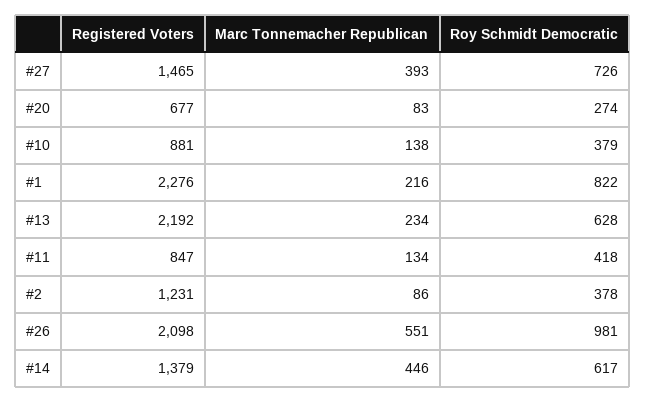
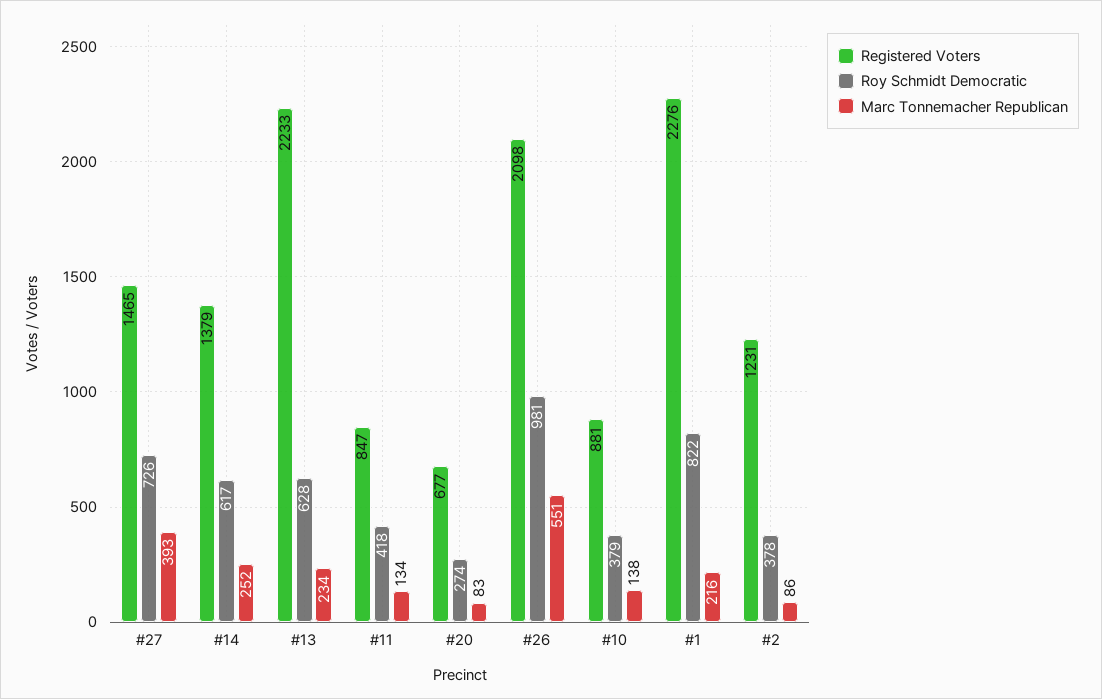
  {
    "Registered Voters": {
      "#27": 1465,
      "#20": 677,
      "#10": 881,
      "#1": 2276,
-     "#13": 2192,
+     "#13": 2233,
      "#11": 847,
      "#2": 1231,
      "#26": 2098,
      "#14": 1379
    },
    "Marc Tonnemacher Republican": {
      "#27": 393,
      "#20": 83,
      "#10": 138,
      "#1": 216,
      "#13": 234,
      "#11": 134,
      "#2": 86,
      "#26": 551,
-     "#14": 446
+     "#14": 252
    },
    "Roy Schmidt Democratic": {
      "#27": 726,
      "#20": 274,
      "#10": 379,
      "#1": 822,
      "#13": 628,
      "#11": 418,
      "#2": 378,
      "#26": 981,
      "#14": 617
    }
  }

